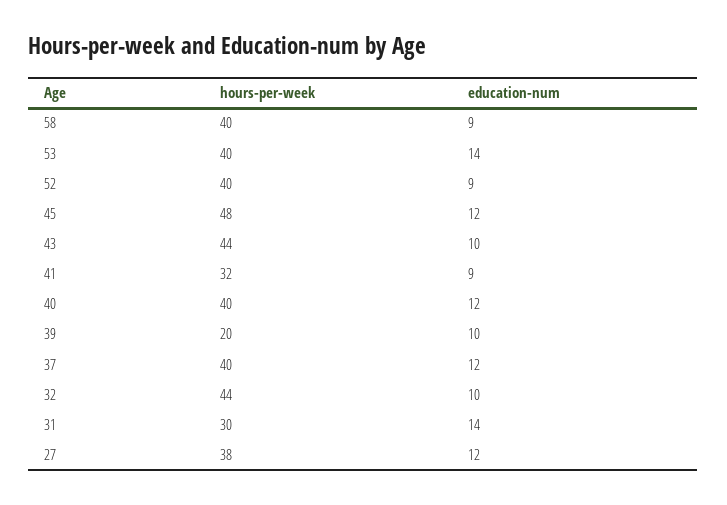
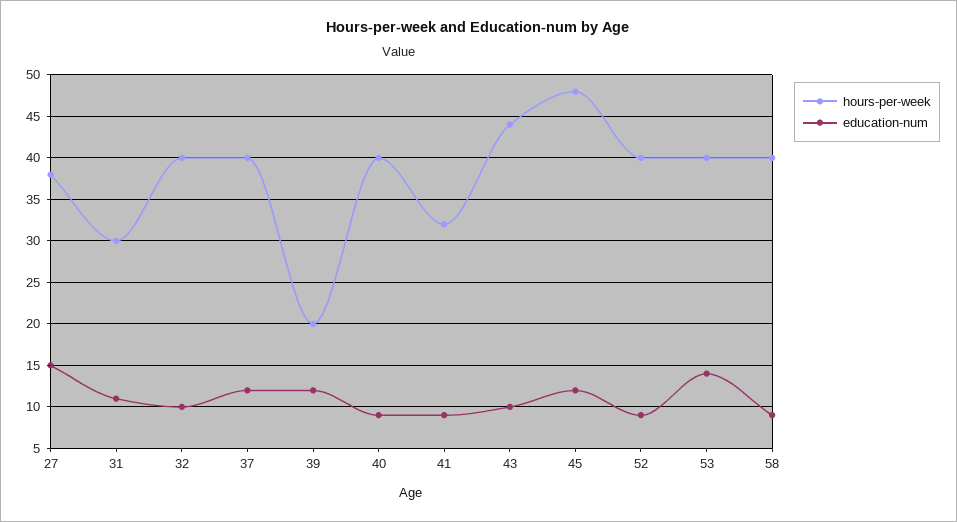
  {
    "hours-per-week": {
      "58": 40,
      "53": 40,
      "52": 40,
      "45": 48,
      "43": 44,
      "41": 32,
      "40": 40,
      "39": 20,
      "37": 40,
-     "32": 44,
+     "32": 40,
      "31": 30,
      "27": 38
    },
    "education-num": {
      "58": 9,
      "53": 14,
      "52": 9,
      "45": 12,
      "43": 10,
      "41": 9,
-     "40": 12,
+     "40": 9,
-     "39": 10,
+     "39": 12,
      "37": 12,
      "32": 10,
-     "31": 14,
+     "31": 11,
-     "27": 12
+     "27": 15
    }
  }

